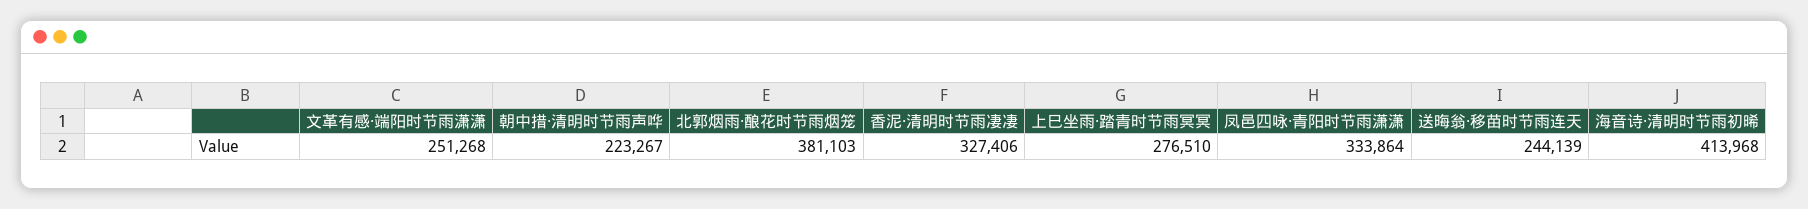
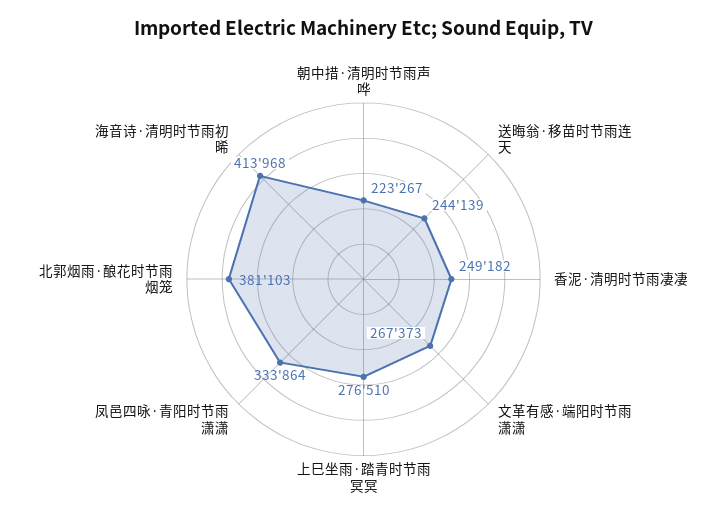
  {
-   "文革有感·端阳时节雨潇潇": 251268,
+   "文革有感·端阳时节雨潇潇": 267373,
    "朝中措·清明时节雨声哗": 223267,
    "北郭烟雨·酿花时节雨烟笼": 381103,
-   "香泥·清明时节雨凄凄": 327406,
+   "香泥·清明时节雨凄凄": 249182,
    "上巳坐雨·踏青时节雨冥冥": 276510,
    "凤邑四咏·青阳时节雨潇潇": 333864,
    "送晦翁·移苗时节雨连天": 244139,
    "海音诗·清明时节雨初晞": 413968
  }

